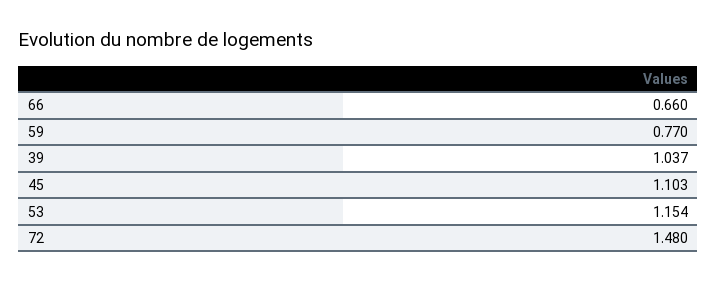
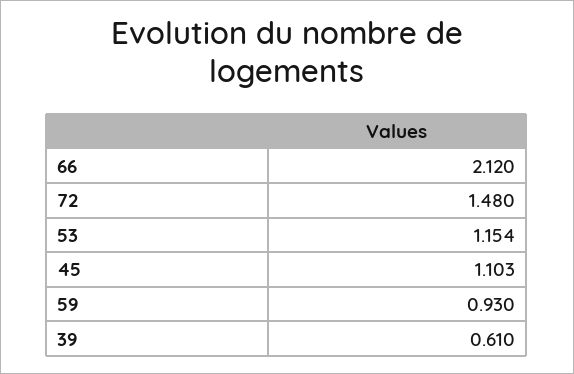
  {
-   "66": 0.66,
+   "66": 2.12,
-   "59": 0.77,
+   "59": 0.93,
-   "39": 1.037,
+   "39": 0.61,
    "45": 1.103,
    "53": 1.154,
    "72": 1.48
  }

